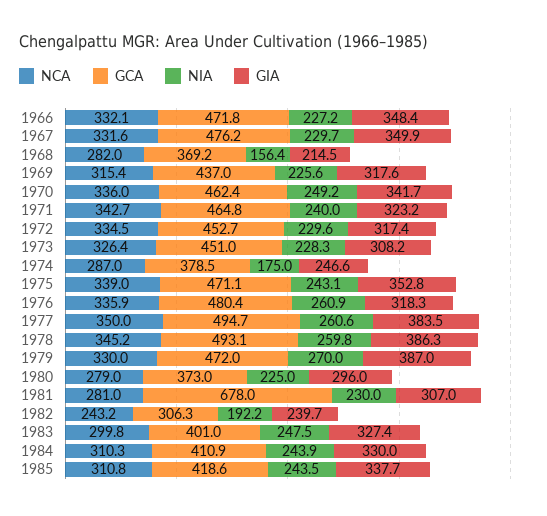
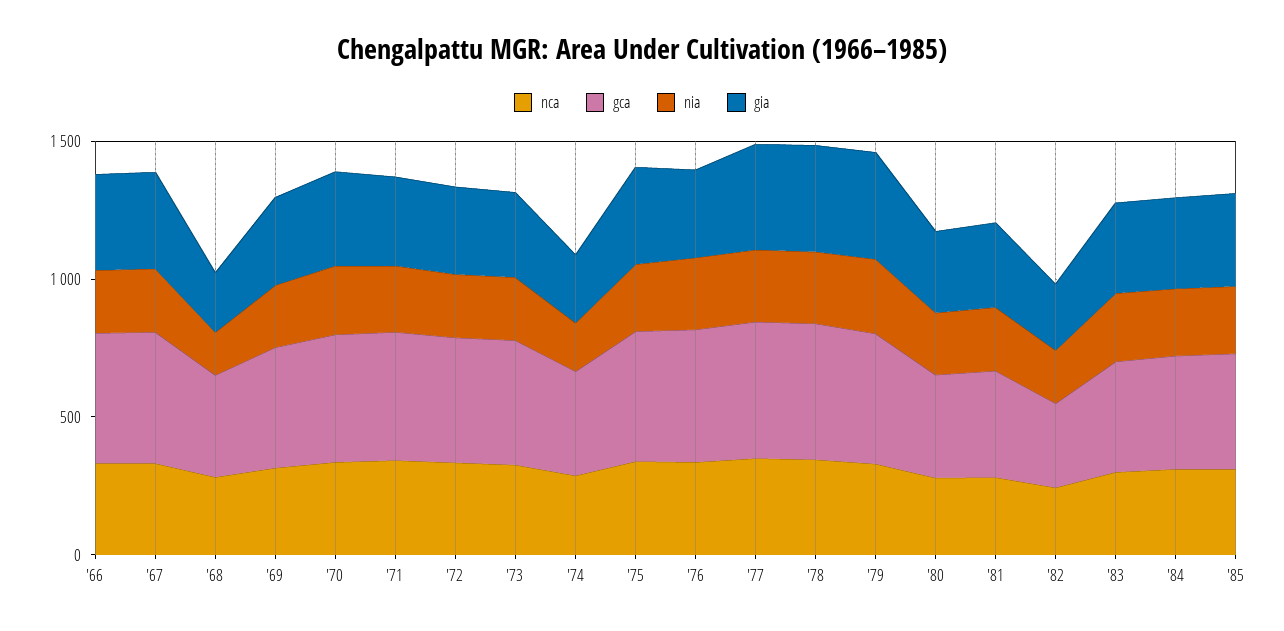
  {
    "NCA": {
      "1966": 332.1,
      "1967": 331.6,
      "1968": 282,
      "1969": 315.4,
      "1970": 336,
      "1971": 342.7,
      "1972": 334.5,
      "1973": 326.4,
      "1974": 287,
      "1975": 339,
      "1976": 335.9,
      "1977": 350,
      "1978": 345.2,
      "1979": 330,
      "1980": 279,
      "1981": 281,
      "1982": 243.2,
      "1983": 299.8,
      "1984": 310.3,
      "1985": 310.8
    },
    "GCA": {
      "1966": 471.8,
      "1967": 476.2,
      "1968": 369.2,
      "1969": 437,
      "1970": 462.4,
      "1971": 464.8,
      "1972": 452.7,
      "1973": 451,
      "1974": 378.5,
      "1975": 471.1,
      "1976": 480.4,
      "1977": 494.7,
      "1978": 493.1,
      "1979": 472,
      "1980": 373,
-     "1981": 678,
+     "1981": 400,
      "1982": 306.3,
      "1983": 401,
      "1984": 410.9,
      "1985": 418.6
    },
    "NIA": {
      "1966": 227.2,
      "1967": 229.7,
      "1968": 156.4,
      "1969": 225.6,
      "1970": 249.2,
      "1971": 240,
      "1972": 229.6,
      "1973": 228.3,
      "1974": 175,
      "1975": 243.1,
      "1976": 260.9,
      "1977": 260.6,
      "1978": 259.8,
      "1979": 270,
      "1980": 225,
      "1981": 230,
      "1982": 192.2,
      "1983": 247.5,
      "1984": 243.9,
      "1985": 243.5
    },
    "GIA": {
      "1966": 348.4,
      "1967": 349.9,
      "1968": 214.5,
      "1969": 317.6,
      "1970": 341.7,
      "1971": 323.2,
      "1972": 317.4,
      "1973": 308.2,
      "1974": 246.6,
      "1975": 352.8,
      "1976": 318.3,
      "1977": 383.5,
      "1978": 386.3,
      "1979": 387,
      "1980": 296,
      "1981": 307,
      "1982": 239.7,
      "1983": 327.4,
      "1984": 330,
      "1985": 337.7
    }
  }

